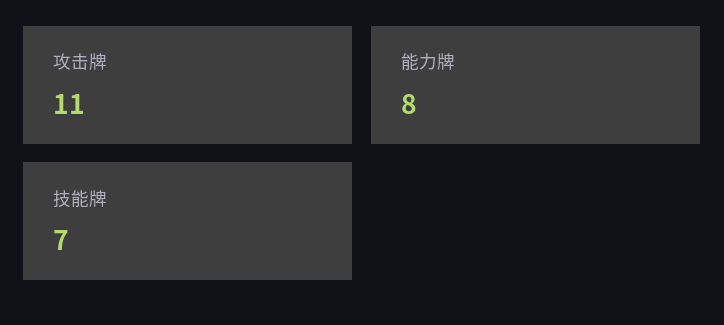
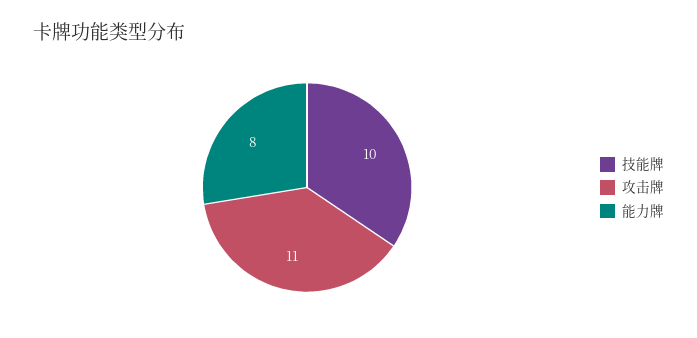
  {
    "攻击牌": 11,
    "能力牌": 8,
-   "技能牌": 7
+   "技能牌": 10
  }

